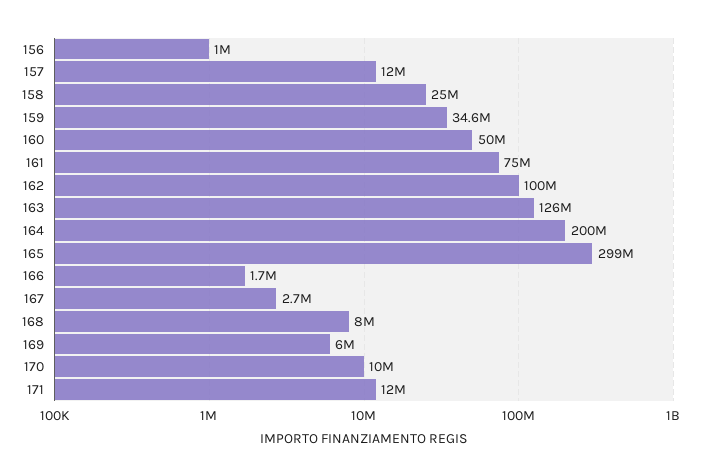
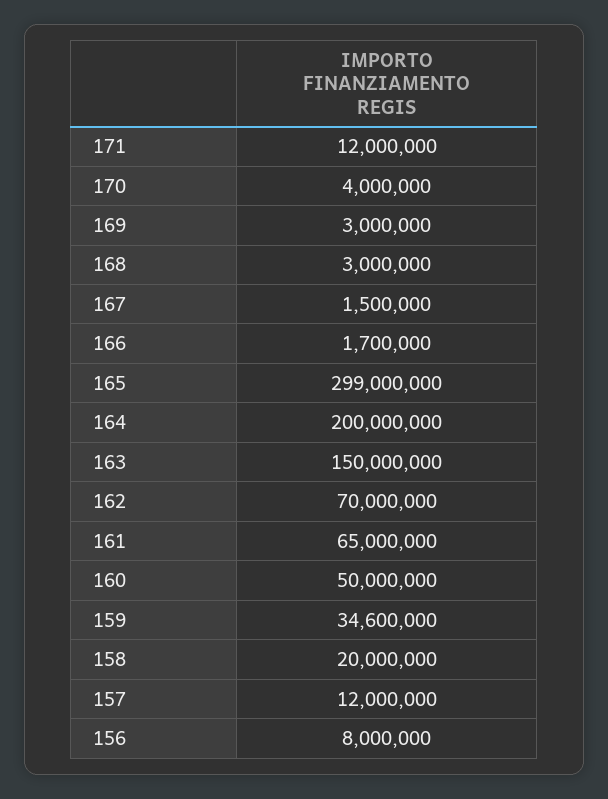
  {
-   "156": 1000000,
+   "156": 8000000,
    "157": 12000000,
-   "158": 25000000,
+   "158": 20000000,
    "159": 34600000,
    "160": 50000000,
-   "161": 75000000,
+   "161": 65000000,
-   "162": 100000000,
+   "162": 70000000,
-   "163": 126000000,
+   "163": 150000000,
    "164": 200000000,
    "165": 299000000,
    "166": 1700000,
-   "167": 2700000,
+   "167": 1500000,
-   "168": 8000000,
+   "168": 3000000,
-   "169": 6000000,
+   "169": 3000000,
-   "170": 10000000,
+   "170": 4000000,
    "171": 12000000
  }

